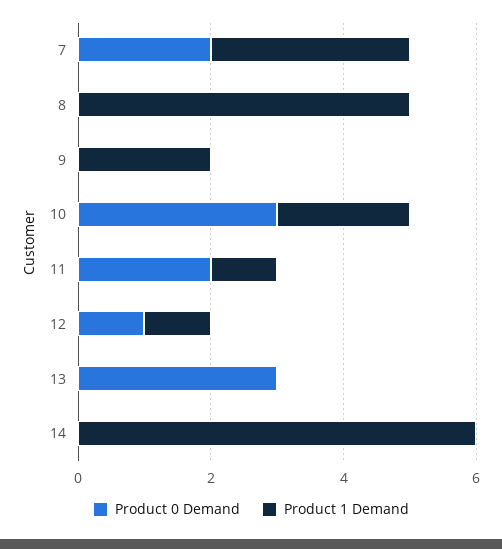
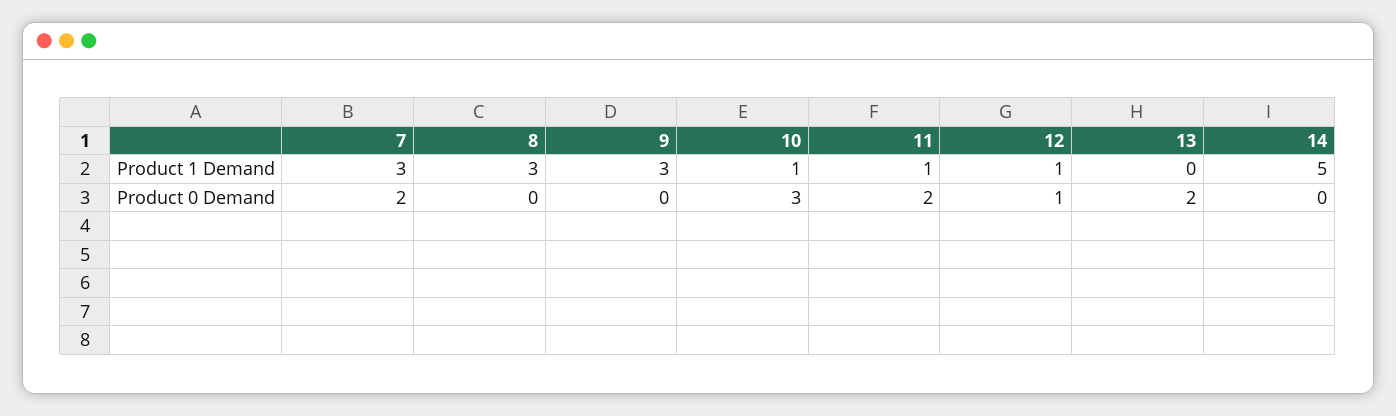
  {
    "Product 0 Demand": {
      "7": 2,
      "8": 0,
      "9": 0,
      "10": 3,
      "11": 2,
      "12": 1,
-     "13": 3,
+     "13": 2,
      "14": 0
    },
    "Product 1 Demand": {
      "7": 3,
-     "8": 5,
+     "8": 3,
-     "9": 2,
+     "9": 3,
-     "10": 2,
+     "10": 1,
      "11": 1,
      "12": 1,
      "13": 0,
-     "14": 6
+     "14": 5
    }
  }

